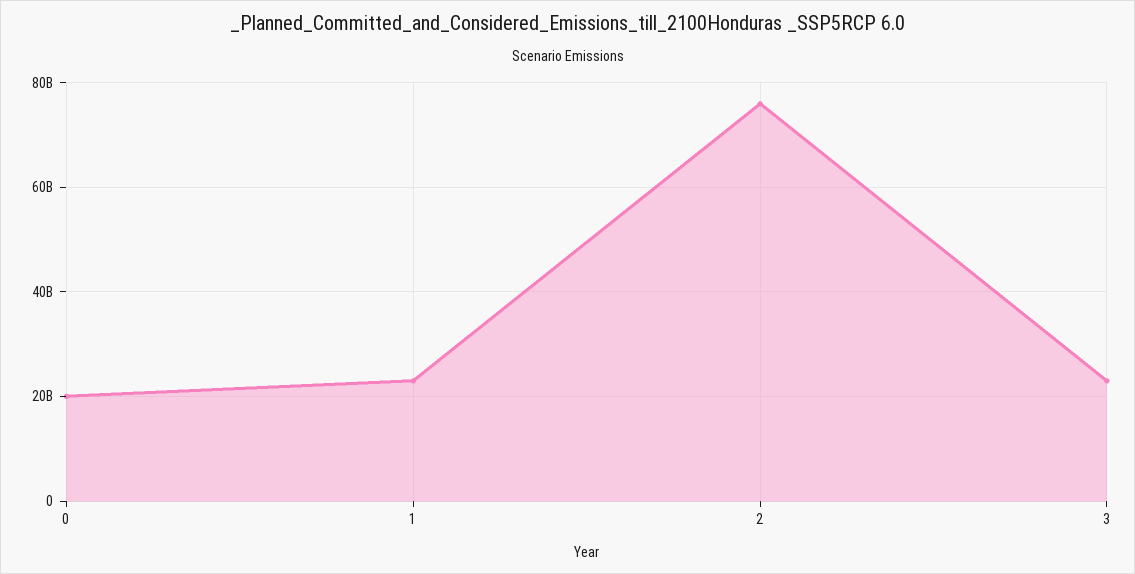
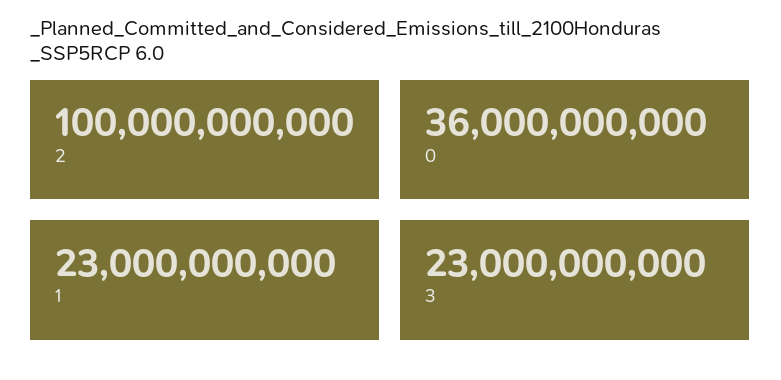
  {
-   "0": 20000000000,
+   "0": 36000000000,
    "1": 23000000000,
-   "2": 76000000000,
+   "2": 100000000000,
    "3": 23000000000
  }

